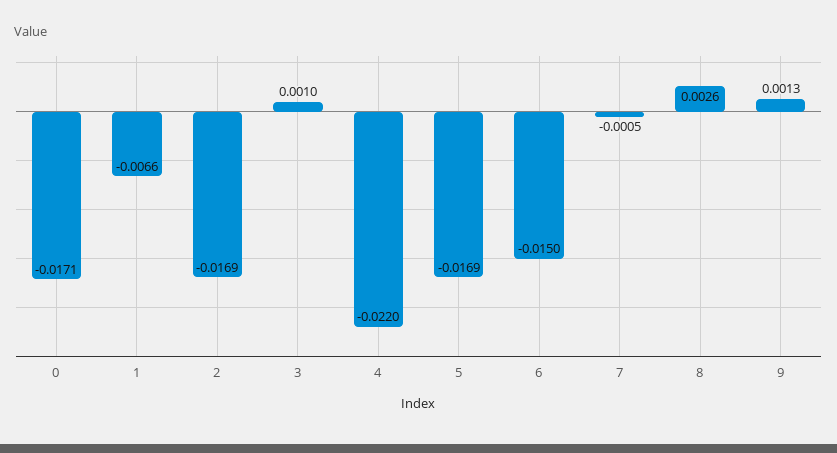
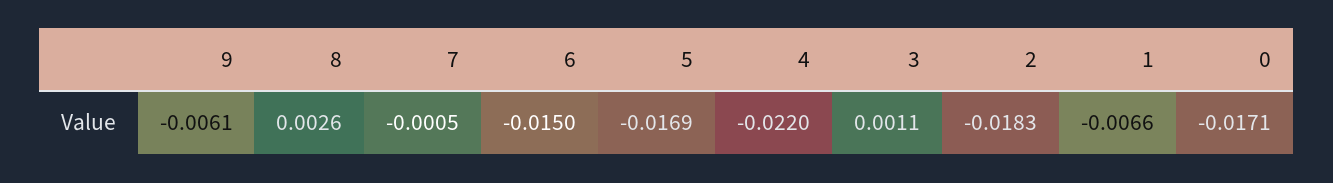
  {
    "0": -0.0171,
    "1": -0.0066,
-   "2": -0.0169,
+   "2": -0.0183,
-   "3": 0.001,
+   "3": 0.0011,
    "4": -0.022,
    "5": -0.0169,
    "6": -0.015,
    "7": -0.0005,
    "8": 0.0026,
-   "9": 0.0013
+   "9": -0.0061
  }

